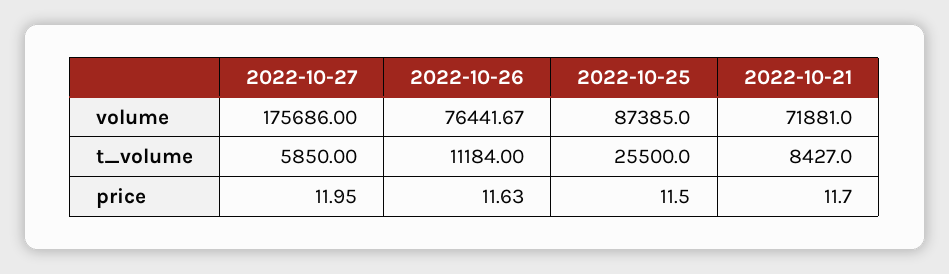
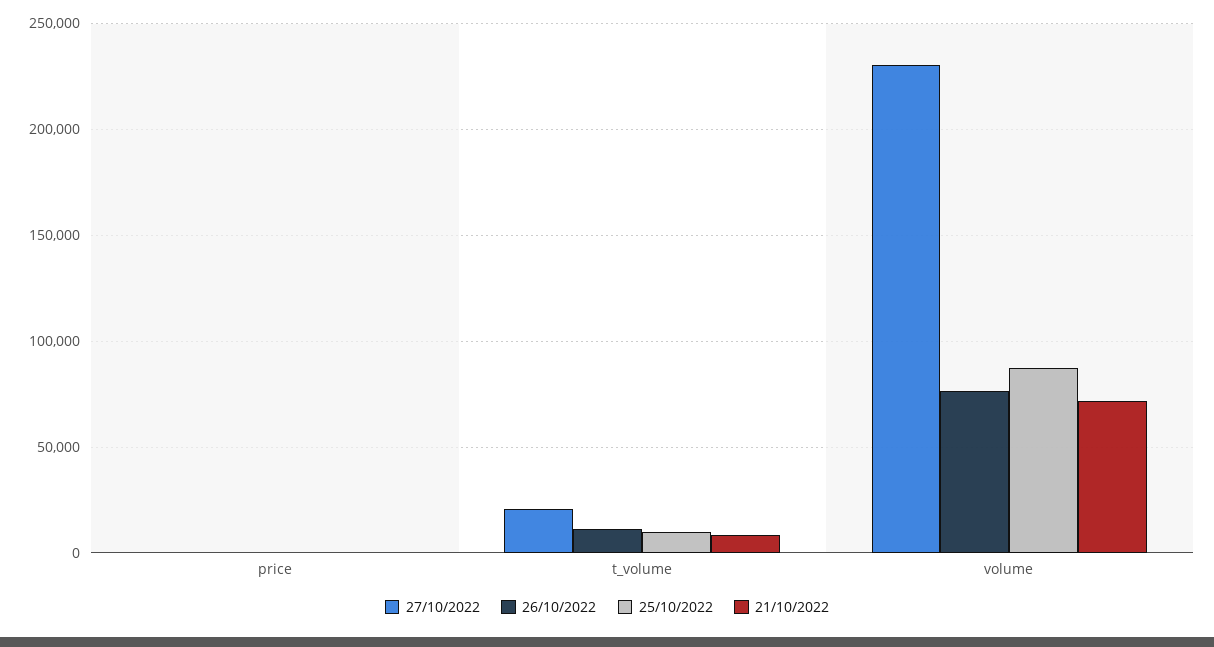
  {
    "2022-10-27": {
-     "volume": 175686,
+     "volume": 230000,
-     "t_volume": 5850,
+     "t_volume": 20000,
      "price": 11.95
    },
    "2022-10-26": {
      "volume": 76441.67,
      "t_volume": 11184,
      "price": 11.63
    },
    "2022-10-25": {
      "volume": 87385,
-     "t_volume": 25500,
+     "t_volume": 10000,
      "price": 11.5
    },
    "2022-10-21": {
      "volume": 71881,
      "t_volume": 8427,
      "price": 11.7
    }
  }

